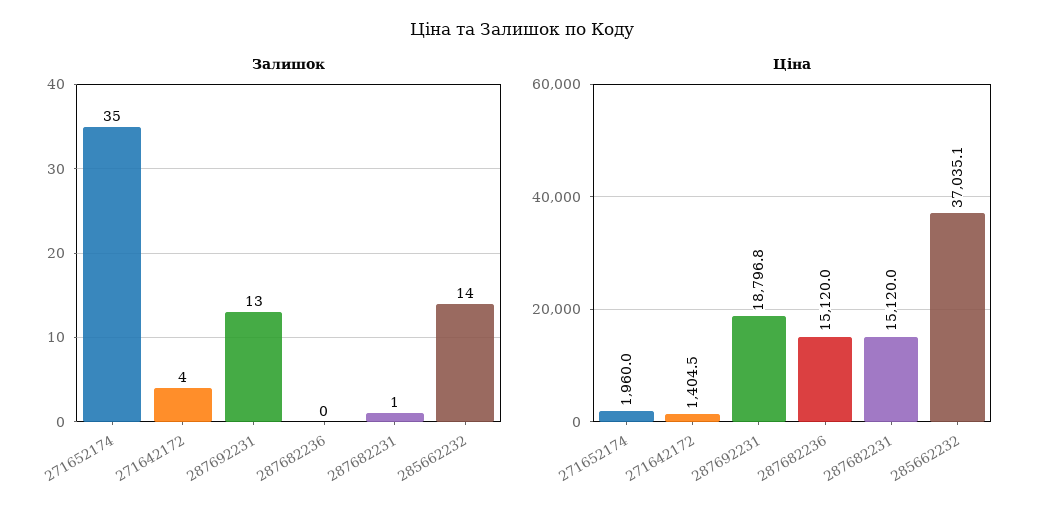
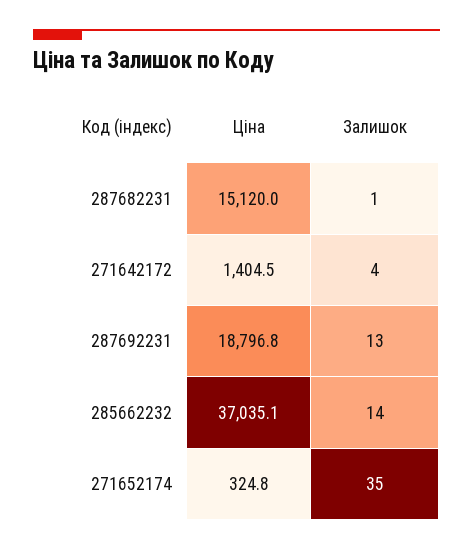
  {
    "Залишок": {
      "271652174": 35,
      "271642172": 4,
      "287692231": 13,
-     "287682236": 0,
      "287682231": 1,
      "285662232": 14
    },
    "Ціна": {
-     "271652174": 1960,
+     "271652174": 324.8,
      "271642172": 1404.5,
      "287692231": 18796.8,
-     "287682236": 15120,
      "287682231": 15120,
      "285662232": 37035.1
    }
  }

